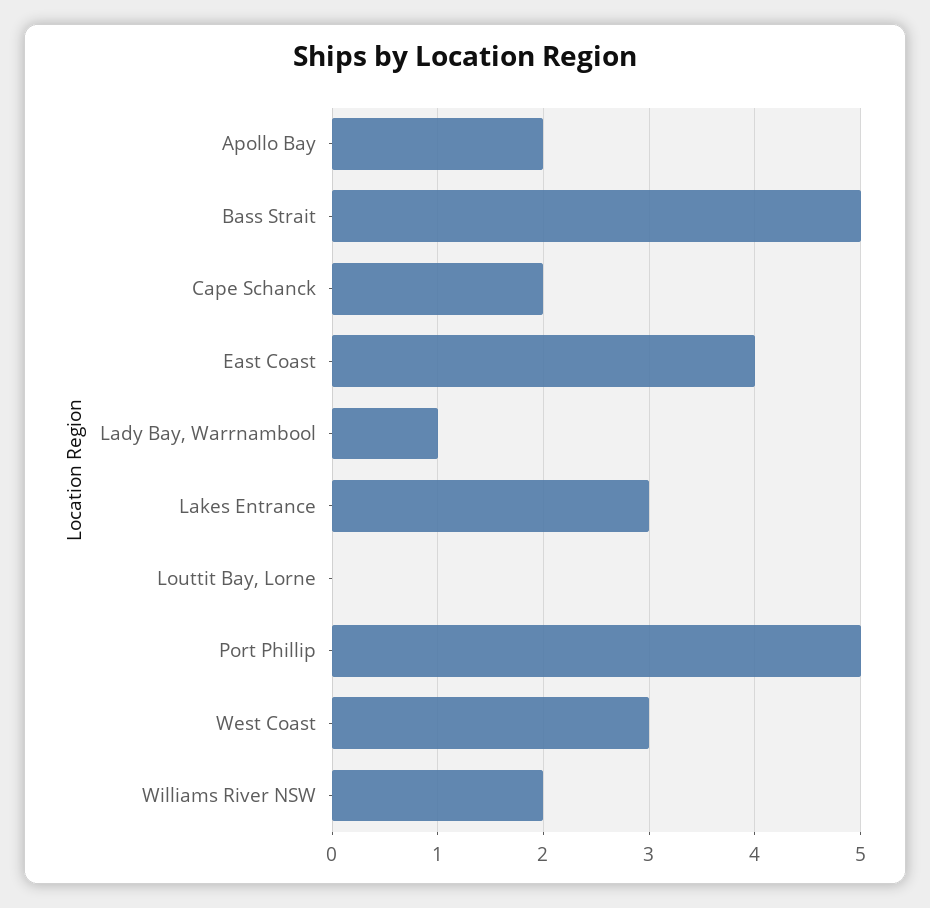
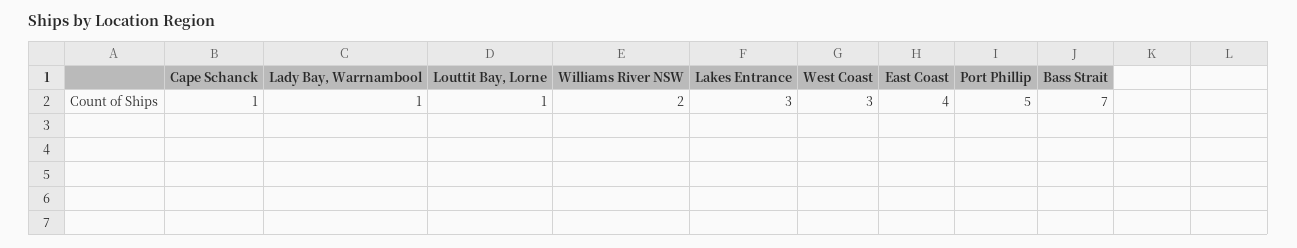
  {
-   "Apollo Bay": 2,
-   "Bass Strait": 5,
+   "Bass Strait": 7,
-   "Cape Schanck": 2,
+   "Cape Schanck": 1,
    "East Coast": 4,
    "Lady Bay, Warrnambool": 1,
    "Lakes Entrance": 3,
-   "Louttit Bay, Lorne": 0,
+   "Louttit Bay, Lorne": 1,
    "Port Phillip": 5,
    "West Coast": 3,
    "Williams River NSW": 2
  }

